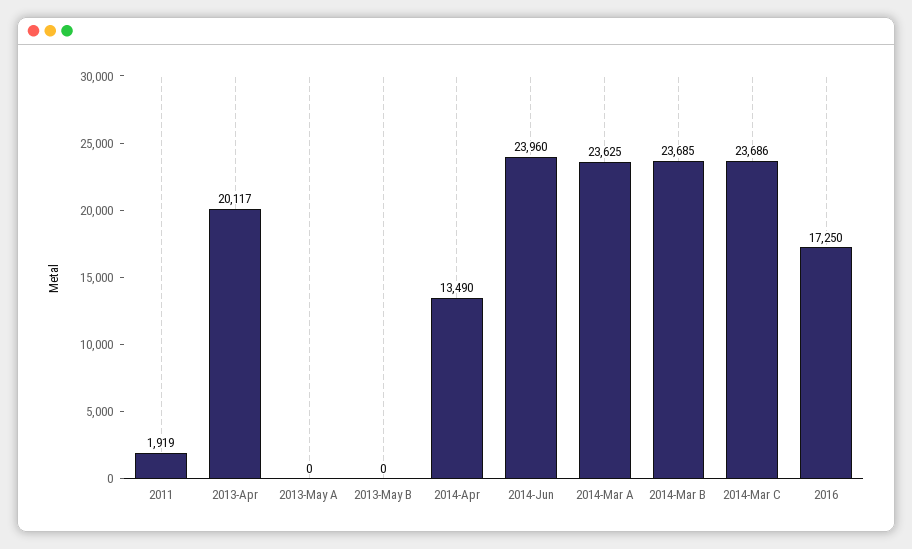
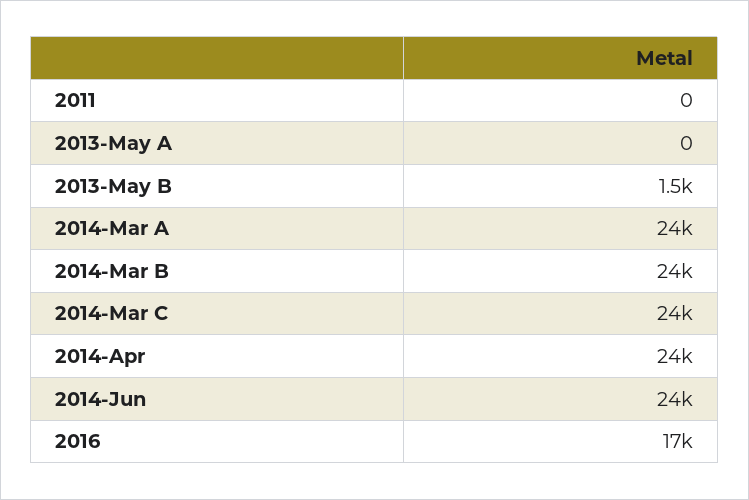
  {
-   "2011": 1919,
+   "2011": 0,
-   "2013-Apr": 20117,
    "2013-May A": 0,
-   "2013-May B": 0,
+   "2013-May B": 1500,
-   "2014-Apr": 13490,
+   "2014-Apr": 24000,
    "2014-Jun": 23960,
    "2014-Mar A": 23625,
    "2014-Mar B": 23685,
    "2014-Mar C": 23686,
    "2016": 17250
  }

